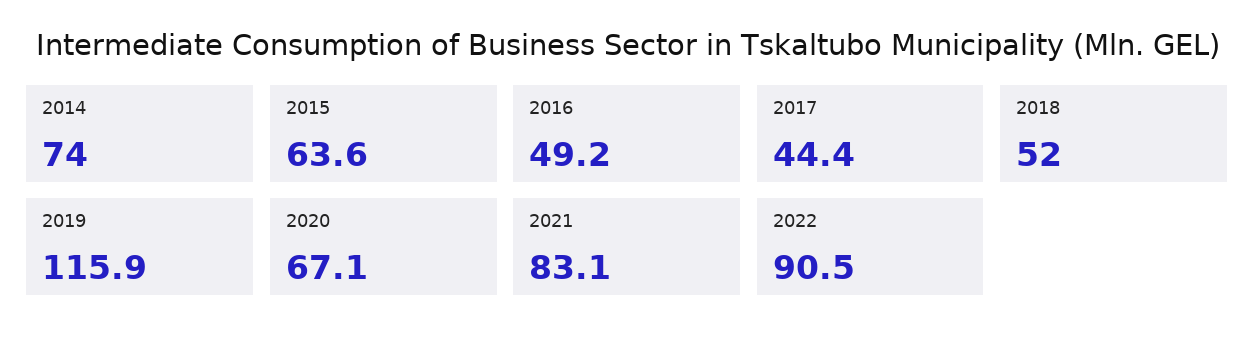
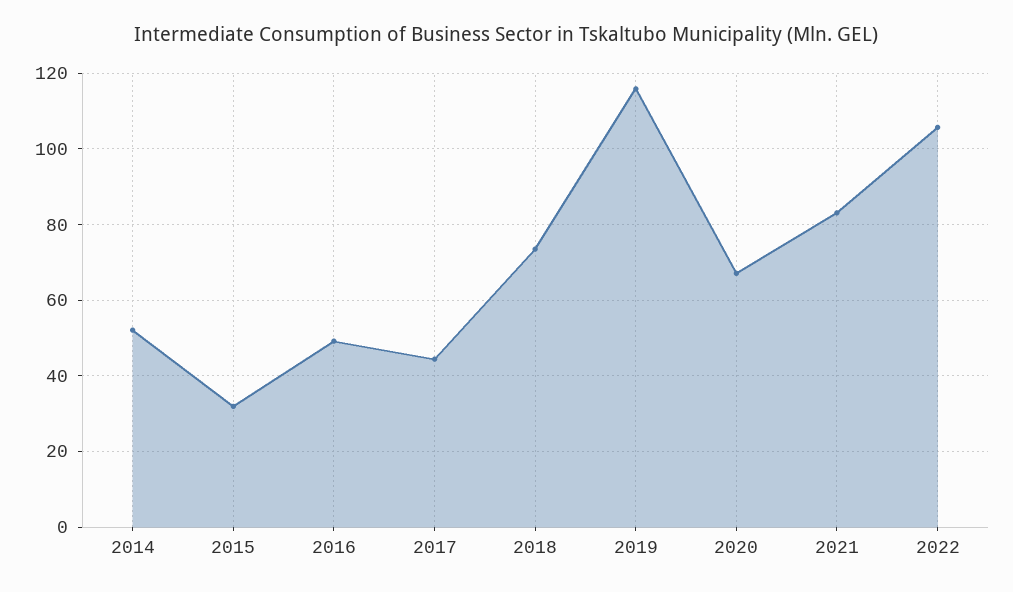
  {
-   "2014": 74,
+   "2014": 52,
-   "2015": 63.6,
+   "2015": 32,
    "2016": 49.2,
    "2017": 44.4,
-   "2018": 52,
+   "2018": 74,
    "2019": 115.9,
    "2020": 67.1,
    "2021": 83.1,
-   "2022": 90.5
+   "2022": 106
  }

